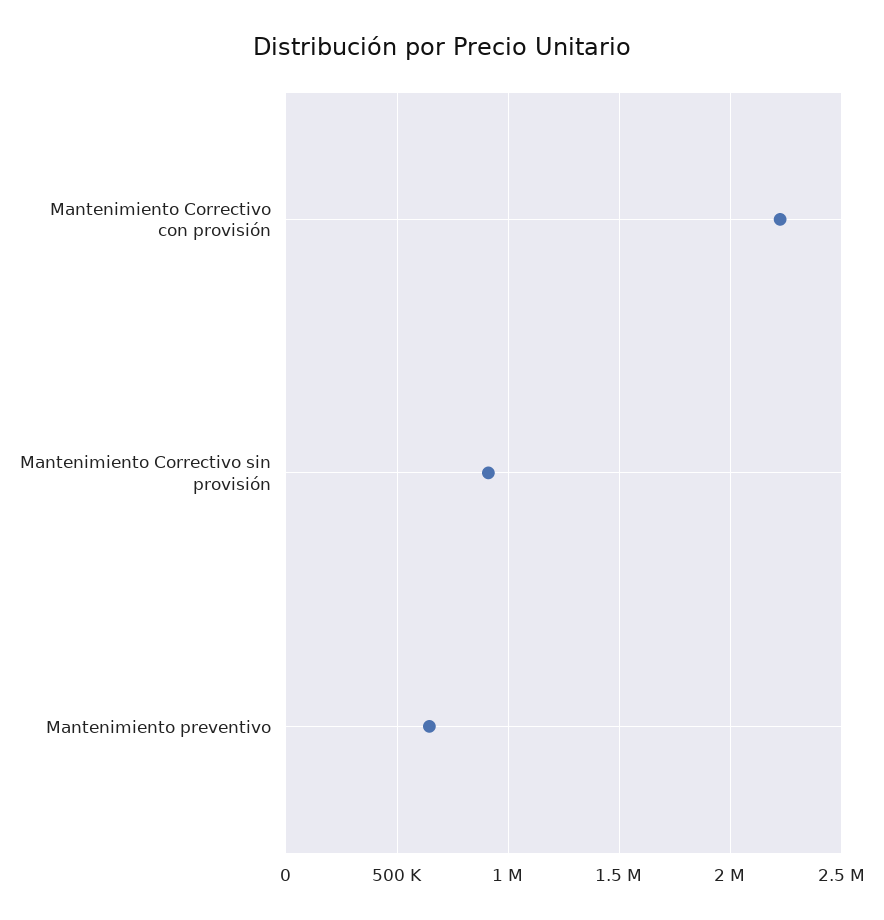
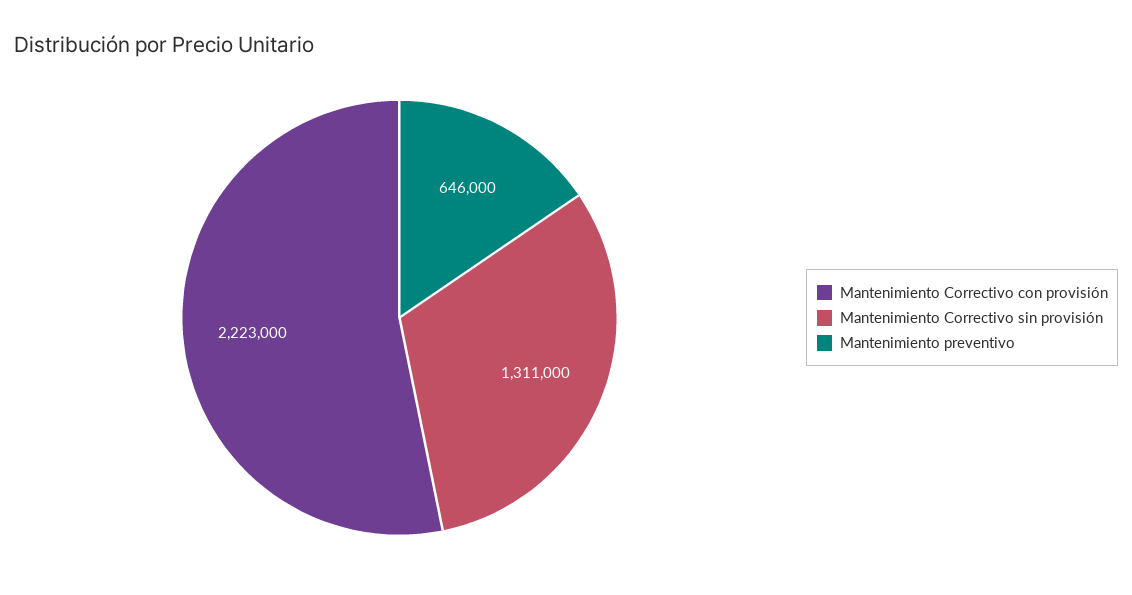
  {
    "Mantenimiento Correctivo con provisión": 2223000,
-   "Mantenimiento Correctivo sin provisión": 900000,
+   "Mantenimiento Correctivo sin provisión": 1311000,
    "Mantenimiento preventivo": 646000
  }

